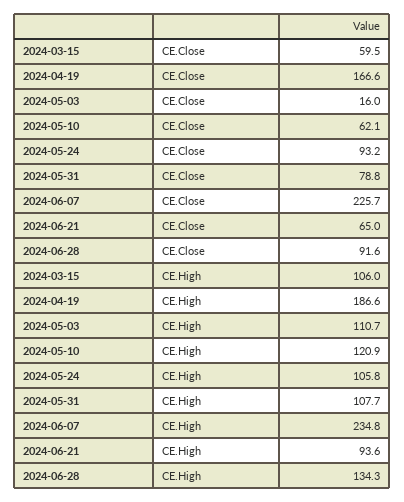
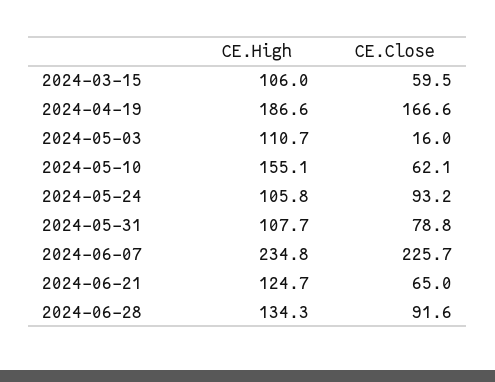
  {
    "2024-03-15": {
      "CE.Close": 59.5,
      "CE.High": 106
    },
    "2024-04-19": {
      "CE.Close": 166.6,
      "CE.High": 186.6
    },
    "2024-05-03": {
      "CE.Close": 16,
      "CE.High": 110.7
    },
    "2024-05-10": {
      "CE.Close": 62.1,
-     "CE.High": 120.9
+     "CE.High": 155.1
    },
    "2024-05-24": {
      "CE.Close": 93.2,
      "CE.High": 105.8
    },
    "2024-05-31": {
      "CE.Close": 78.8,
      "CE.High": 107.7
    },
    "2024-06-07": {
      "CE.Close": 225.7,
      "CE.High": 234.8
    },
    "2024-06-21": {
      "CE.Close": 65,
-     "CE.High": 93.6
+     "CE.High": 124.7
    },
    "2024-06-28": {
      "CE.Close": 91.6,
      "CE.High": 134.3
    }
  }

